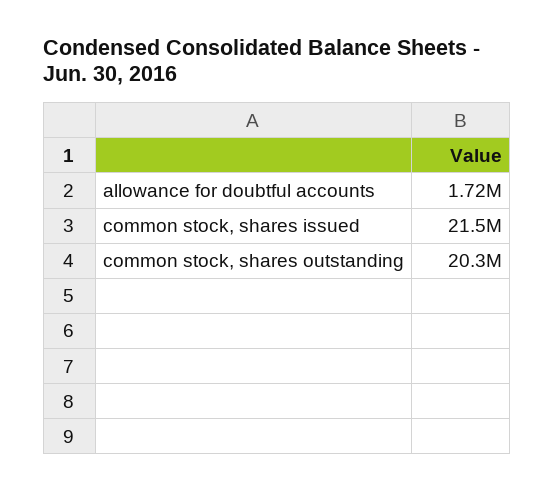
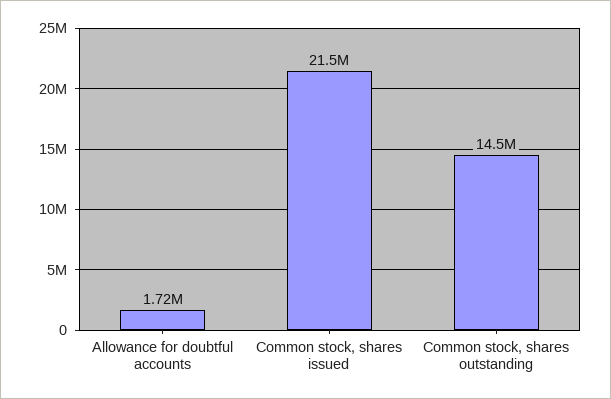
  {
    "allowance for doubtful accounts": 1720000,
    "common stock, shares issued": 21500000,
-   "common stock, shares outstanding": 20300000
+   "common stock, shares outstanding": 14500000
  }

